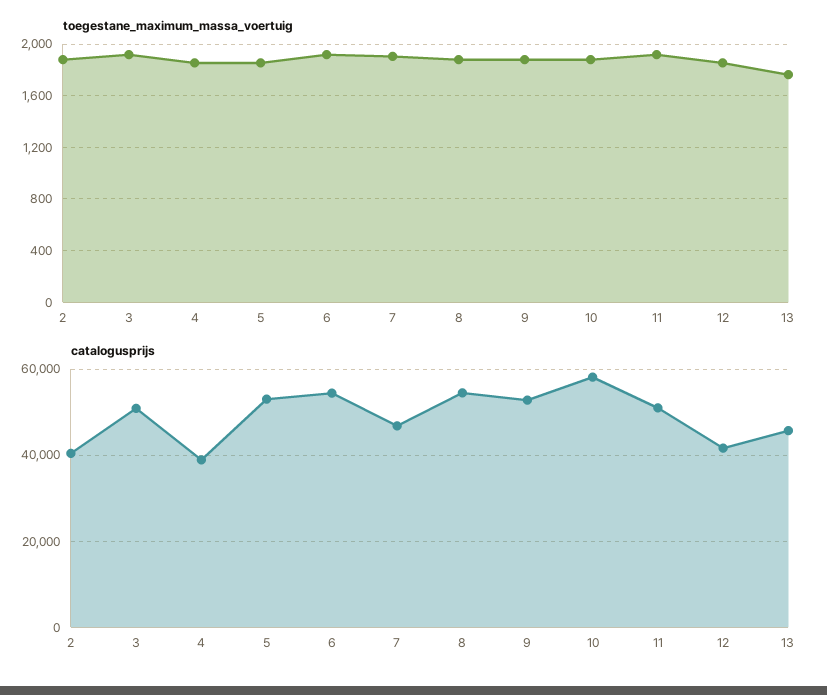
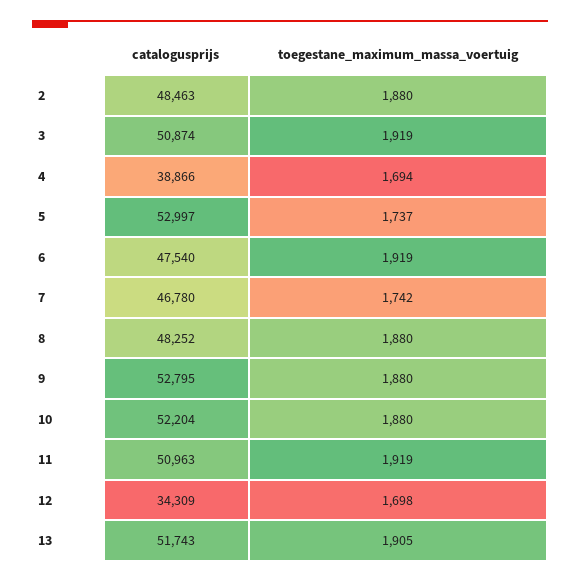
  {
    "toegestane_maximum_massa_voertuig": {
      "2": 1880,
      "3": 1919,
-     "4": 1850,
+     "4": 1694,
-     "5": 1850,
+     "5": 1737,
      "6": 1919,
-     "7": 1900,
+     "7": 1742,
      "8": 1880,
      "9": 1880,
      "10": 1880,
      "11": 1919,
-     "12": 1850,
+     "12": 1698,
-     "13": 1750
+     "13": 1905
    },
    "catalogusprijs": {
-     "2": 40000,
+     "2": 48463,
      "3": 50874,
      "4": 38866,
      "5": 52997,
-     "6": 54000,
+     "6": 47540,
      "7": 46780,
-     "8": 54000,
+     "8": 48252,
      "9": 52795,
-     "10": 58000,
+     "10": 52204,
      "11": 50963,
-     "12": 42000,
+     "12": 34309,
-     "13": 46000
+     "13": 51743
    }
  }

